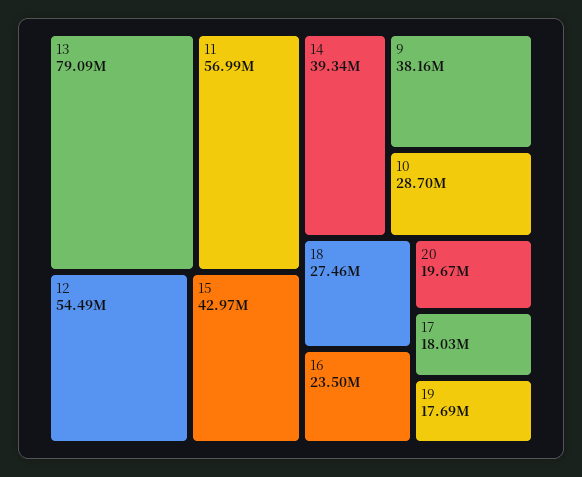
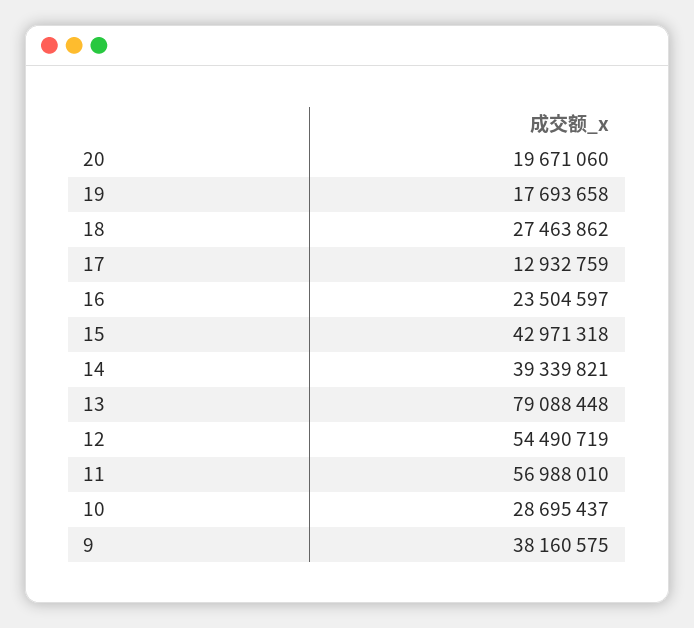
  {
    "13": 79088448,
    "11": 56988010,
    "12": 54490719,
    "15": 42971318,
    "14": 39339821,
    "9": 38160575,
    "10": 28695437,
    "18": 27463862,
    "16": 23504597,
    "20": 19671060,
-   "17": 18030000,
+   "17": 12932759,
    "19": 17693658
  }

